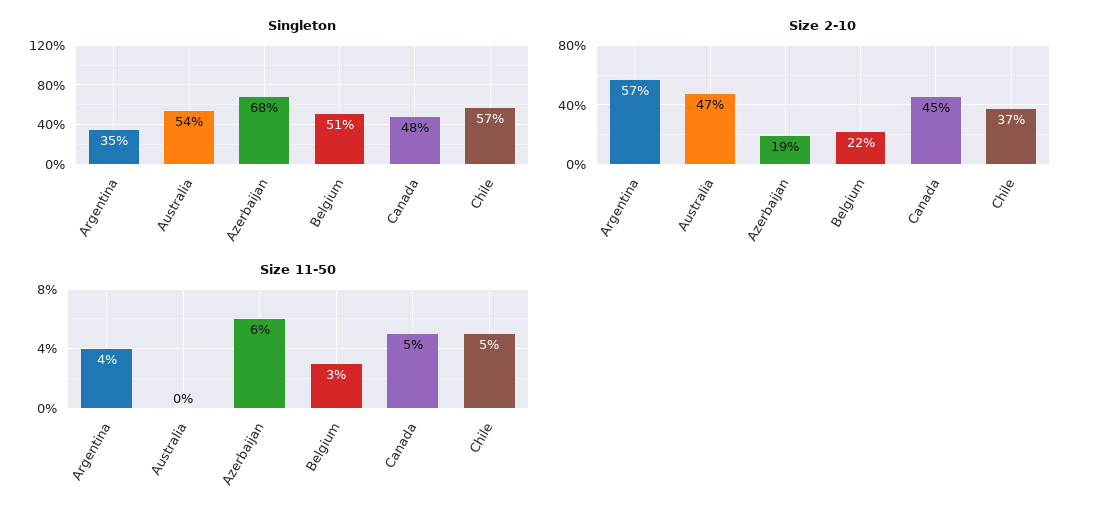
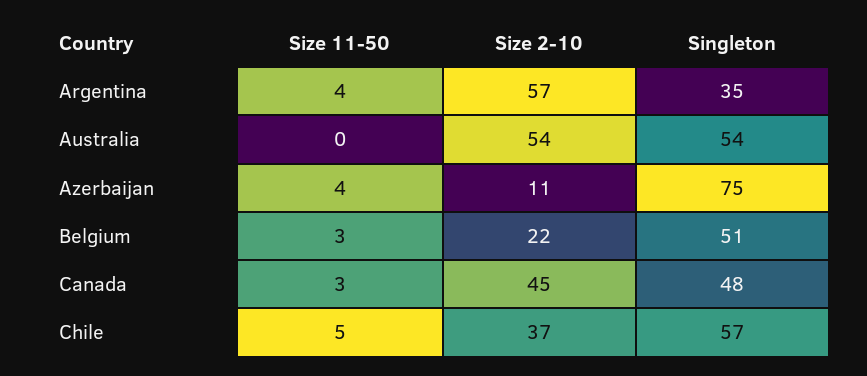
  {
    "Singleton": {
      "Argentina": 35,
      "Australia": 54,
-     "Azerbaijan": 68,
+     "Azerbaijan": 75,
      "Belgium": 51,
      "Canada": 48,
      "Chile": 57
    },
    "Size 2-10": {
      "Argentina": 57,
-     "Australia": 47,
+     "Australia": 54,
-     "Azerbaijan": 19,
+     "Azerbaijan": 11,
      "Belgium": 22,
      "Canada": 45,
      "Chile": 37
    },
    "Size 11-50": {
      "Argentina": 4,
      "Australia": 0,
-     "Azerbaijan": 6,
+     "Azerbaijan": 4,
      "Belgium": 3,
-     "Canada": 5,
+     "Canada": 3,
      "Chile": 5
    }
  }

